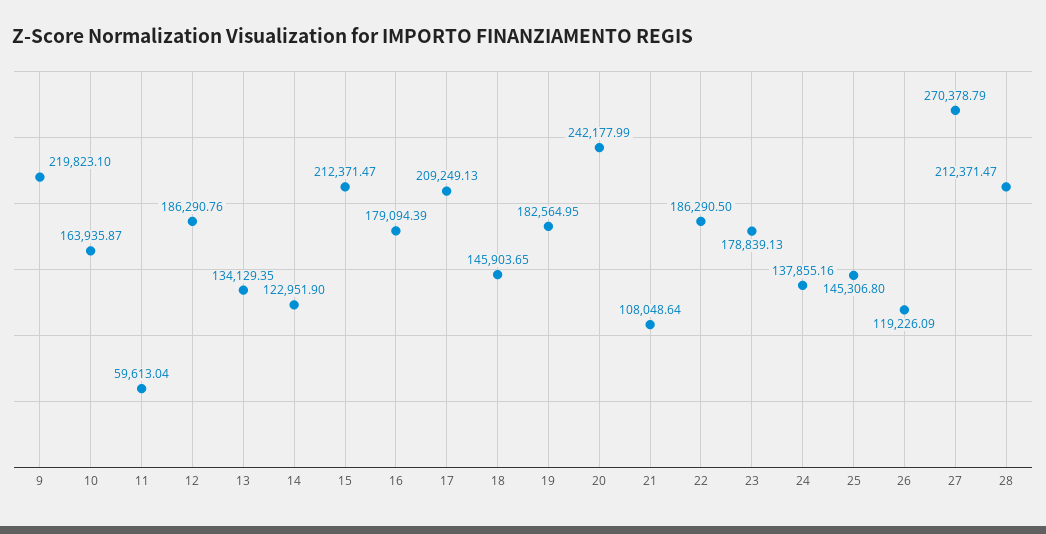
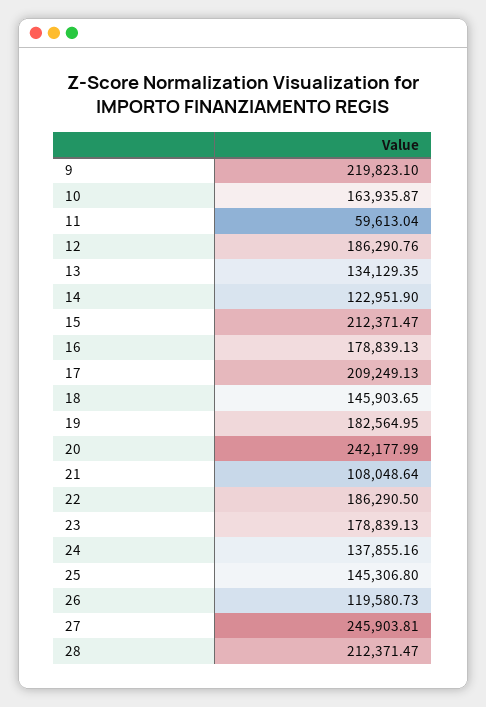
  {
    "9": 219823.1,
    "10": 163935.87,
    "11": 59613.04,
    "12": 186290.76,
    "13": 134129.35,
    "14": 122951.9,
    "15": 212371.47,
-   "16": 179094.39,
+   "16": 178839.13,
    "17": 209249.13,
    "18": 145903.65,
    "19": 182564.95,
    "20": 242177.99,
    "21": 108048.64,
    "22": 186290.5,
    "23": 178839.13,
    "24": 137855.16,
    "25": 145306.8,
-   "26": 119226.09,
+   "26": 119580.73,
-   "27": 270378.79,
+   "27": 245903.81,
    "28": 212371.47
  }

